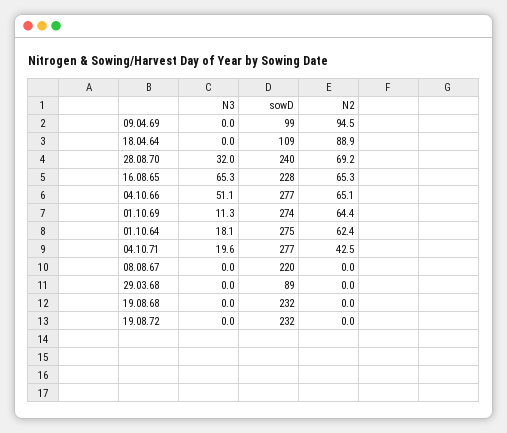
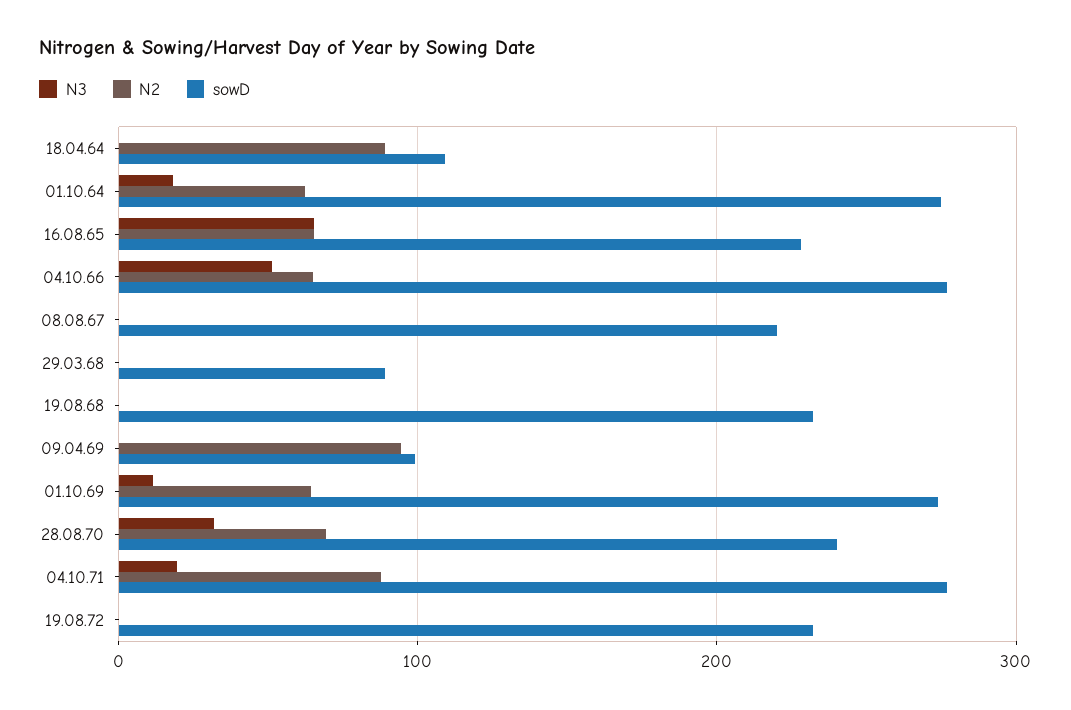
  {
    "N3": {
      "09.04.69": 0,
      "18.04.64": 0,
      "28.08.70": 32,
      "16.08.65": 65.3,
      "04.10.66": 51.1,
      "01.10.69": 11.3,
      "01.10.64": 18.1,
      "04.10.71": 19.6,
      "08.08.67": 0,
      "29.03.68": 0,
      "19.08.68": 0,
      "19.08.72": 0
    },
    "sowD": {
      "09.04.69": 99,
      "18.04.64": 109,
      "28.08.70": 240,
      "16.08.65": 228,
      "04.10.66": 277,
      "01.10.69": 274,
      "01.10.64": 275,
      "04.10.71": 277,
      "08.08.67": 220,
      "29.03.68": 89,
      "19.08.68": 232,
      "19.08.72": 232
    },
    "N2": {
      "09.04.69": 94.5,
      "18.04.64": 88.9,
      "28.08.70": 69.2,
      "16.08.65": 65.3,
      "04.10.66": 65.1,
      "01.10.69": 64.4,
      "01.10.64": 62.4,
-     "04.10.71": 42.5,
+     "04.10.71": 90,
      "08.08.67": 0,
      "29.03.68": 0,
      "19.08.68": 0,
      "19.08.72": 0
    }
  }

